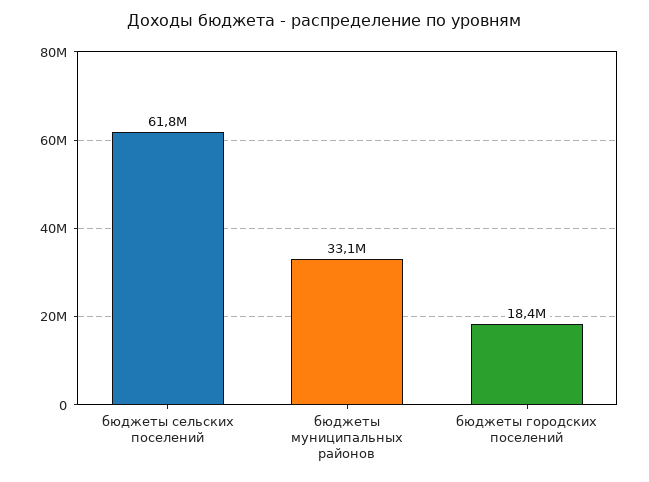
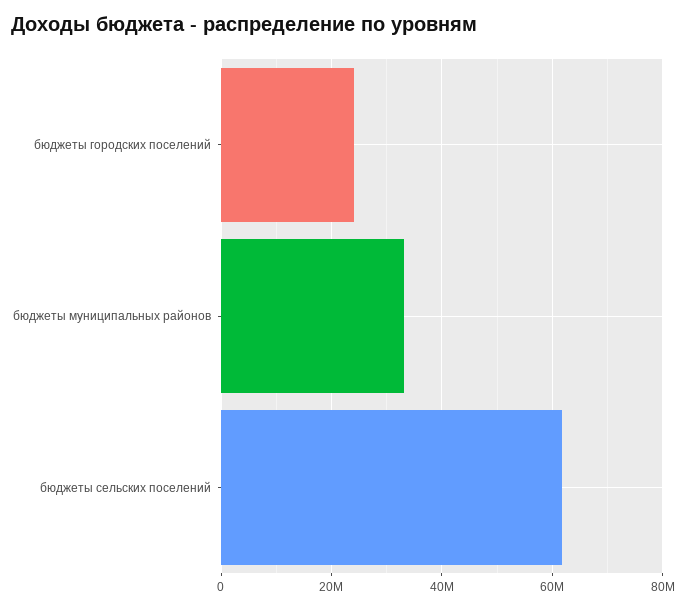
  {
    "бюджеты сельских поселений": 61800000,
    "бюджеты муниципальных районов": 33100000,
-   "бюджеты городских поселений": 18400000
+   "бюджеты городских поселений": 24000000
  }

